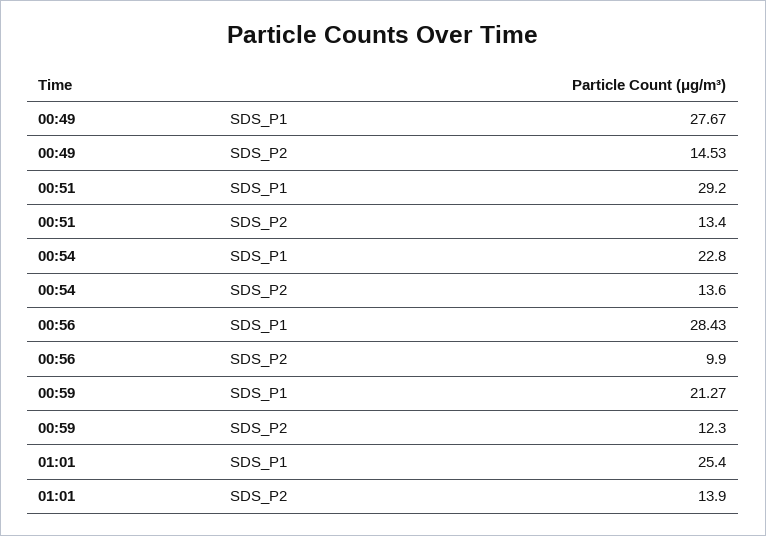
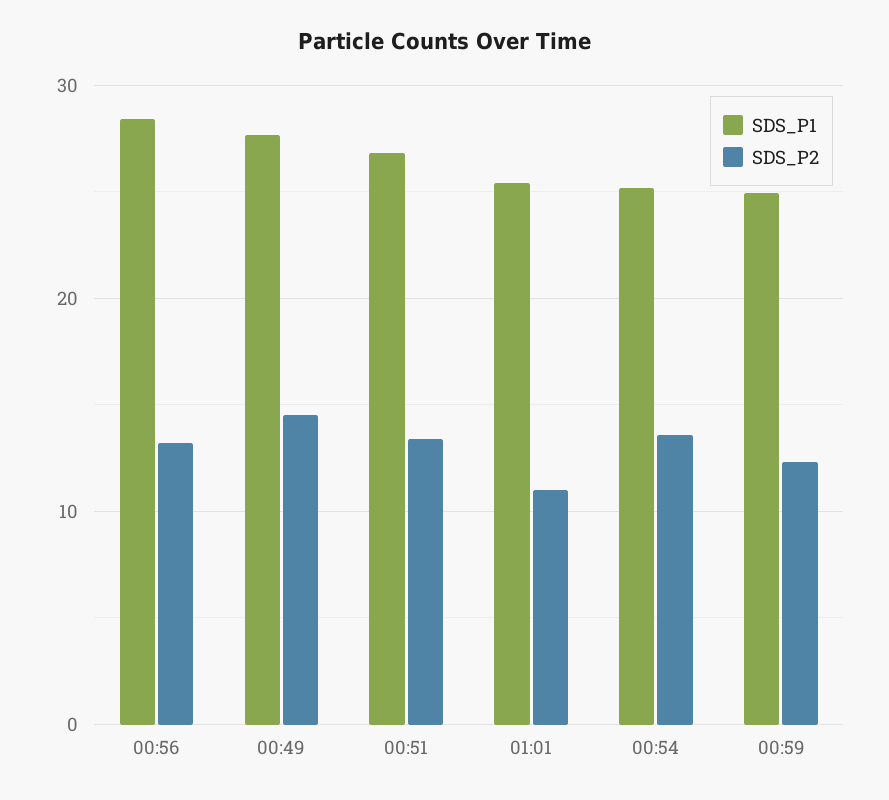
  {
    "SDS_P1": {
      "00:49": 27.67,
-     "00:51": 29.2,
+     "00:51": 27,
-     "00:54": 22.8,
+     "00:54": 25,
      "00:56": 28.43,
-     "00:59": 21.27,
+     "00:59": 25,
      "01:01": 25.4
    },
    "SDS_P2": {
      "00:49": 14.53,
      "00:51": 13.4,
      "00:54": 13.6,
-     "00:56": 9.9,
+     "00:56": 13,
      "00:59": 12.3,
-     "01:01": 13.9
+     "01:01": 11
    }
  }

